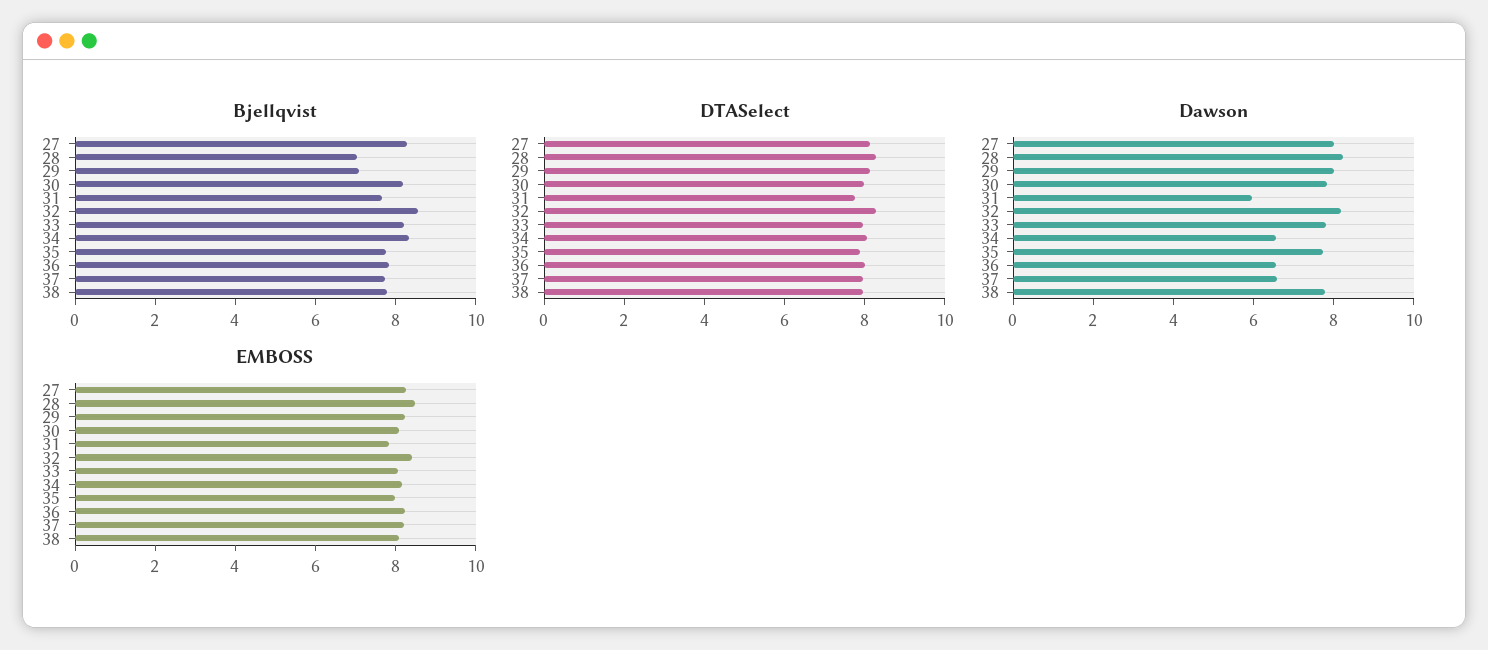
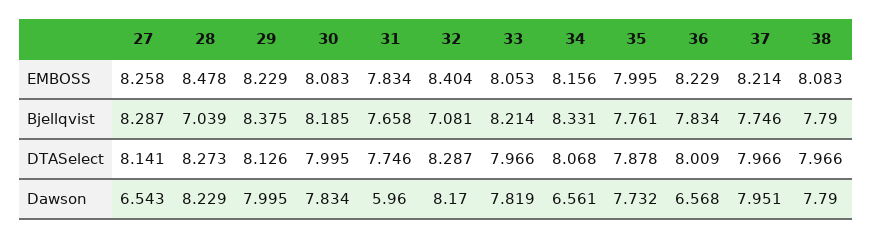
  {
    "Bjellqvist": {
      "27": 8.287,
      "28": 7.039,
-     "29": 7,
+     "29": 8.375,
      "30": 8.185,
      "31": 7.658,
-     "32": 8.5,
+     "32": 7.081,
      "33": 8.214,
      "34": 8.331,
      "35": 7.761,
      "36": 7.834,
      "37": 7.746,
      "38": 7.79
    },
    "DTASelect": {
      "27": 8.141,
      "28": 8.273,
      "29": 8.126,
      "30": 7.995,
      "31": 7.746,
      "32": 8.287,
      "33": 7.966,
      "34": 8.068,
      "35": 7.878,
      "36": 8.009,
      "37": 7.966,
      "38": 7.966
    },
    "Dawson": {
-     "27": 8,
+     "27": 6.543,
      "28": 8.229,
      "29": 7.995,
      "30": 7.834,
      "31": 5.96,
      "32": 8.17,
      "33": 7.819,
      "34": 6.561,
      "35": 7.732,
      "36": 6.568,
-     "37": 6.5,
+     "37": 7.951,
      "38": 7.79
    },
    "EMBOSS": {
      "27": 8.258,
      "28": 8.478,
      "29": 8.229,
      "30": 8.083,
      "31": 7.834,
      "32": 8.404,
      "33": 8.053,
      "34": 8.156,
      "35": 7.995,
      "36": 8.229,
      "37": 8.214,
      "38": 8.083
    }
  }

